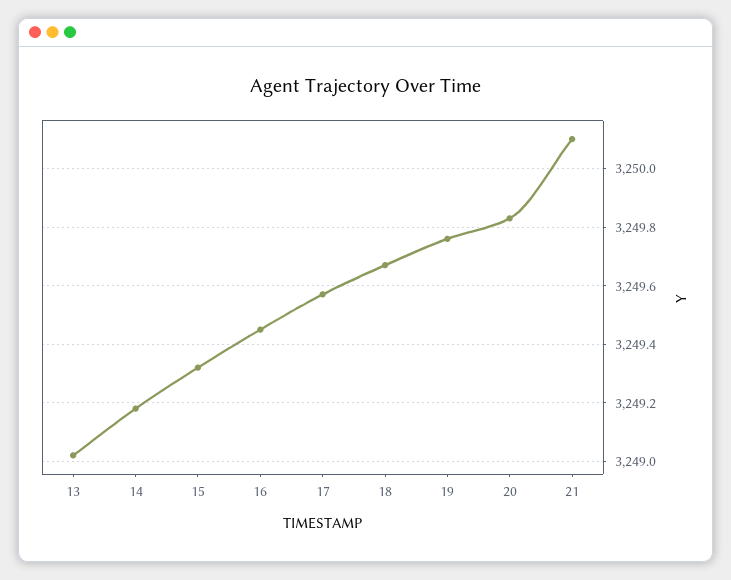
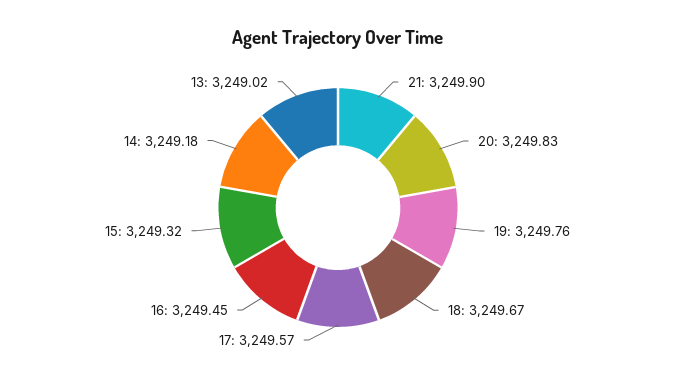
  {
    "13": 3249.02,
    "14": 3249.18,
    "15": 3249.32,
    "16": 3249.45,
    "17": 3249.57,
    "18": 3249.67,
    "19": 3249.76,
    "20": 3249.83,
-   "21": 3250.1
+   "21": 3249.9
  }

